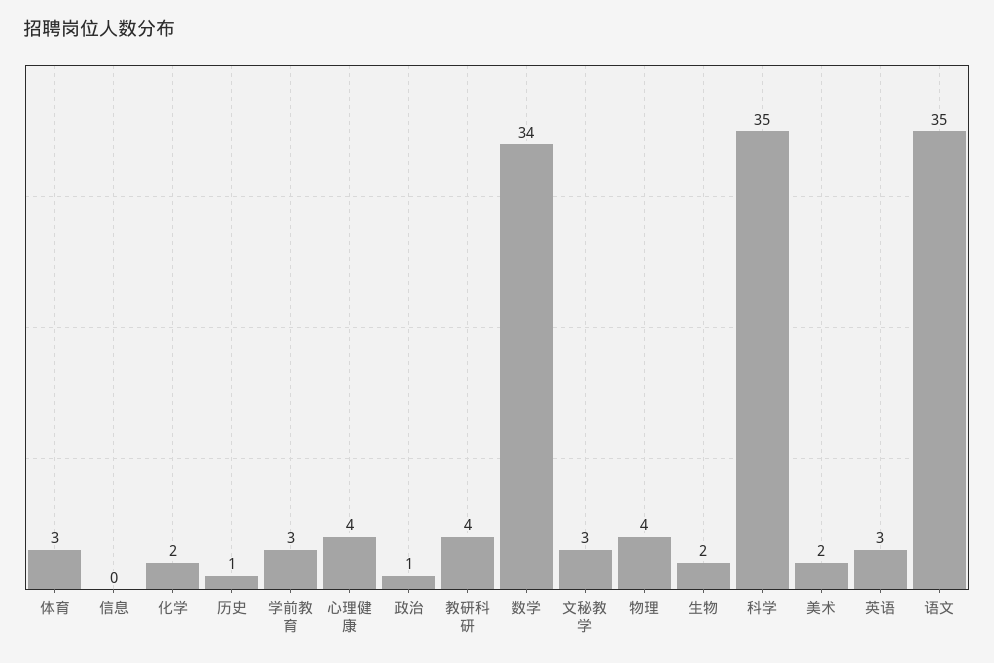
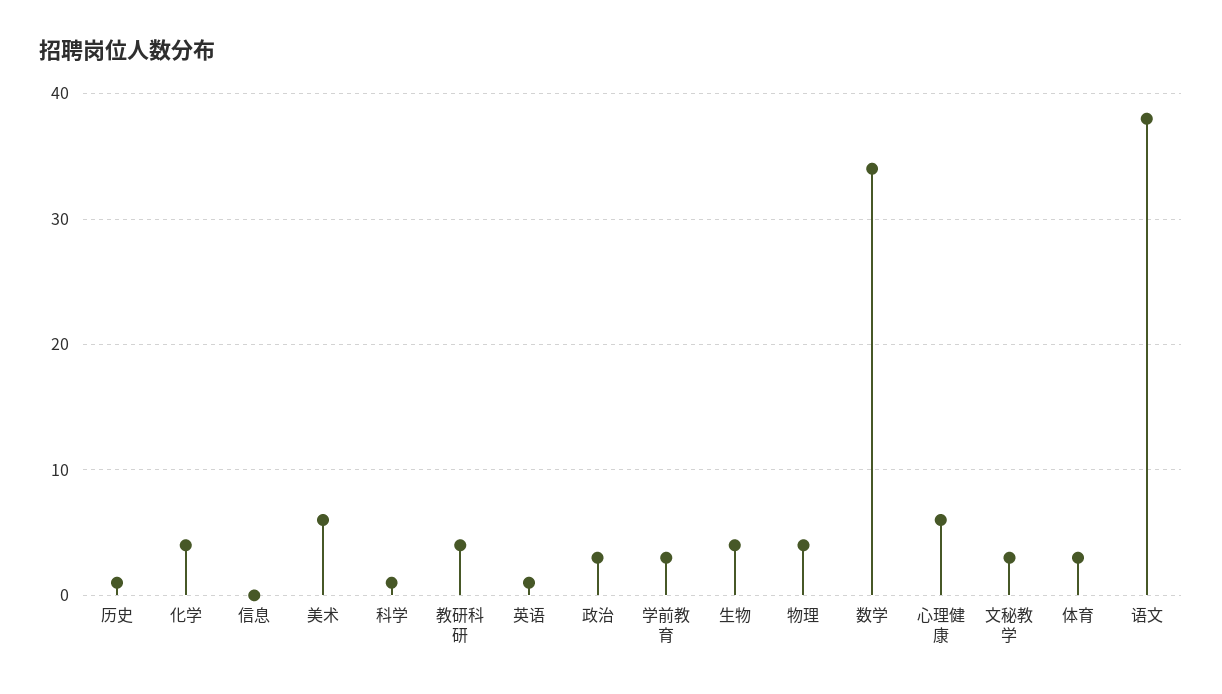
  {
    "体育": 3,
    "信息": 0,
-   "化学": 2,
+   "化学": 4,
    "历史": 1,
    "学前教育": 3,
-   "心理健康": 4,
+   "心理健康": 6,
-   "政治": 1,
+   "政治": 3,
    "教研科研": 4,
    "数学": 34,
    "文秘教学": 3,
    "物理": 4,
-   "生物": 2,
+   "生物": 4,
-   "科学": 35,
+   "科学": 1,
-   "美术": 2,
+   "美术": 6,
-   "英语": 3,
+   "英语": 1,
-   "语文": 35
+   "语文": 38
  }

